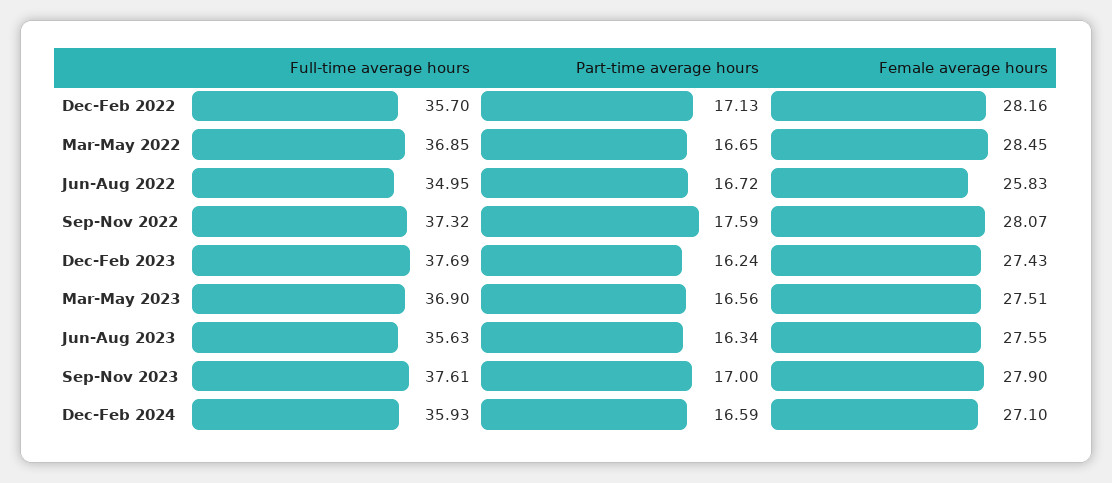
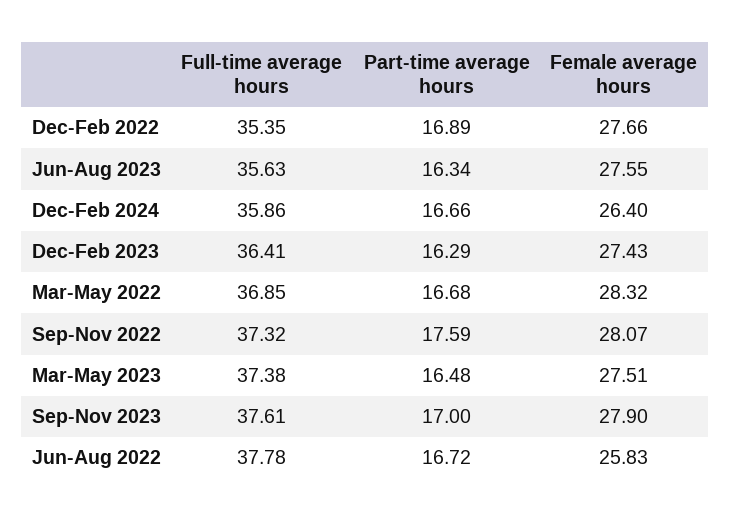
  {
    "Full-time average hours": {
-     "Dec-Feb 2022": 35.7,
+     "Dec-Feb 2022": 35.35,
      "Mar-May 2022": 36.85,
-     "Jun-Aug 2022": 34.95,
+     "Jun-Aug 2022": 37.78,
      "Sep-Nov 2022": 37.32,
-     "Dec-Feb 2023": 37.69,
+     "Dec-Feb 2023": 36.41,
-     "Mar-May 2023": 36.9,
+     "Mar-May 2023": 37.38,
      "Jun-Aug 2023": 35.63,
      "Sep-Nov 2023": 37.61,
-     "Dec-Feb 2024": 35.93
+     "Dec-Feb 2024": 35.86
    },
    "Part-time average hours": {
-     "Dec-Feb 2022": 17.13,
+     "Dec-Feb 2022": 16.89,
-     "Mar-May 2022": 16.65,
+     "Mar-May 2022": 16.68,
      "Jun-Aug 2022": 16.72,
      "Sep-Nov 2022": 17.59,
-     "Dec-Feb 2023": 16.24,
+     "Dec-Feb 2023": 16.29,
-     "Mar-May 2023": 16.56,
+     "Mar-May 2023": 16.48,
      "Jun-Aug 2023": 16.34,
      "Sep-Nov 2023": 17,
-     "Dec-Feb 2024": 16.59
+     "Dec-Feb 2024": 16.66
    },
    "Female average hours": {
-     "Dec-Feb 2022": 28.16,
+     "Dec-Feb 2022": 27.66,
-     "Mar-May 2022": 28.45,
+     "Mar-May 2022": 28.32,
      "Jun-Aug 2022": 25.83,
      "Sep-Nov 2022": 28.07,
      "Dec-Feb 2023": 27.43,
      "Mar-May 2023": 27.51,
      "Jun-Aug 2023": 27.55,
      "Sep-Nov 2023": 27.9,
-     "Dec-Feb 2024": 27.1
+     "Dec-Feb 2024": 26.4
    }
  }

